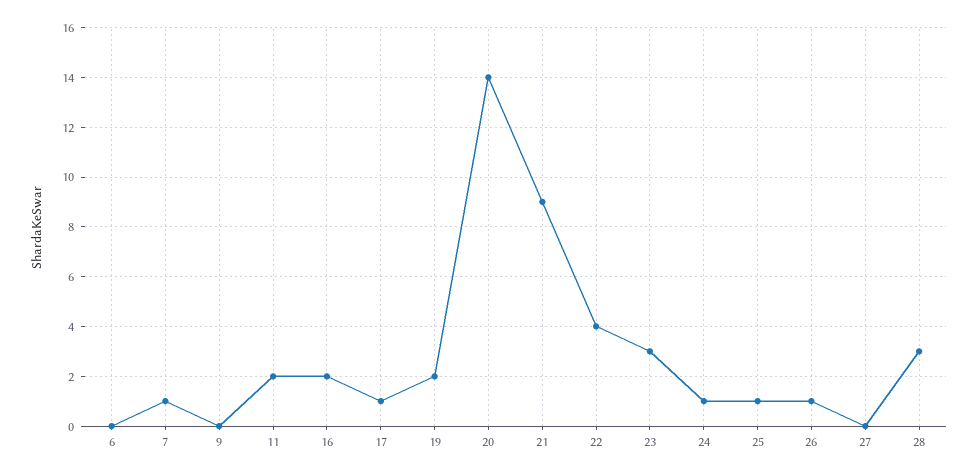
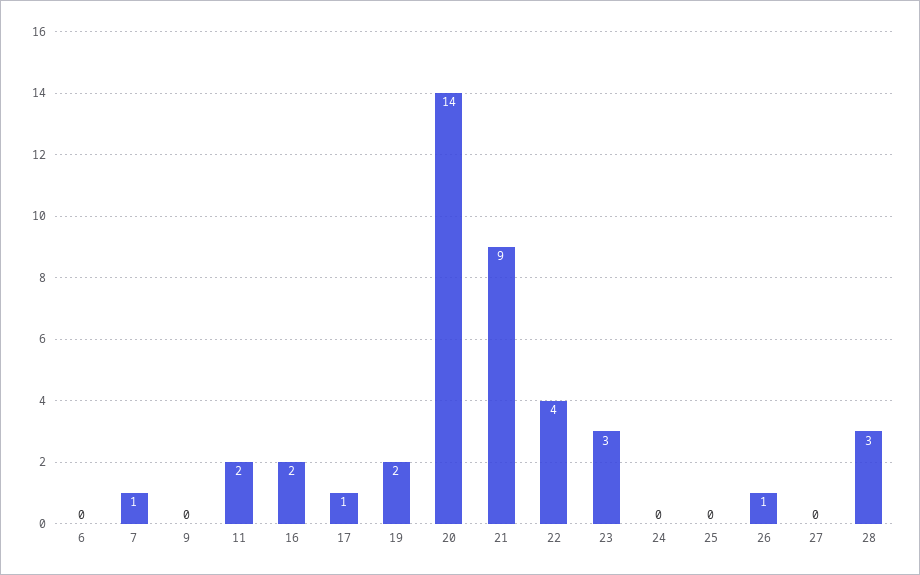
  {
    "6": 0,
    "7": 1,
    "9": 0,
    "11": 2,
    "16": 2,
    "17": 1,
    "19": 2,
    "20": 14,
    "21": 9,
    "22": 4,
    "23": 3,
-   "24": 1,
+   "24": 0,
-   "25": 1,
+   "25": 0,
    "26": 1,
    "27": 0,
    "28": 3
  }

